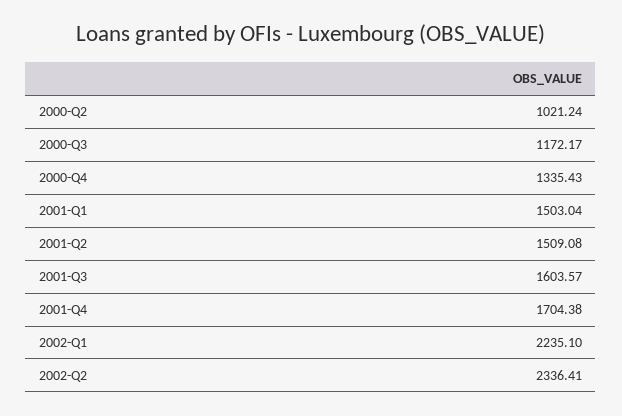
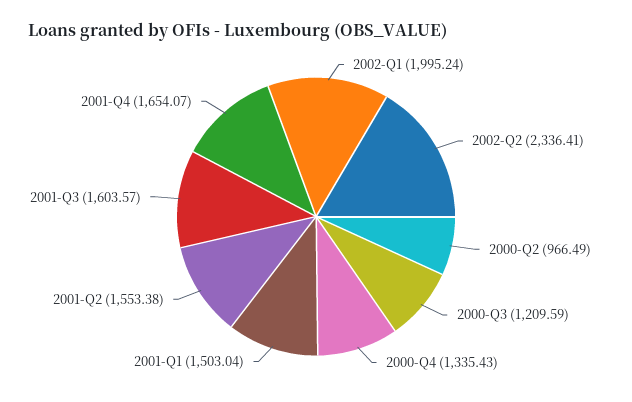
  {
-   "2000-Q2": 1021.24,
+   "2000-Q2": 966.49,
-   "2000-Q3": 1172.17,
+   "2000-Q3": 1209.59,
    "2000-Q4": 1335.43,
    "2001-Q1": 1503.04,
-   "2001-Q2": 1509.08,
+   "2001-Q2": 1553.38,
    "2001-Q3": 1603.57,
-   "2001-Q4": 1704.38,
+   "2001-Q4": 1654.07,
-   "2002-Q1": 2235.1,
+   "2002-Q1": 1995.24,
    "2002-Q2": 2336.41
  }

